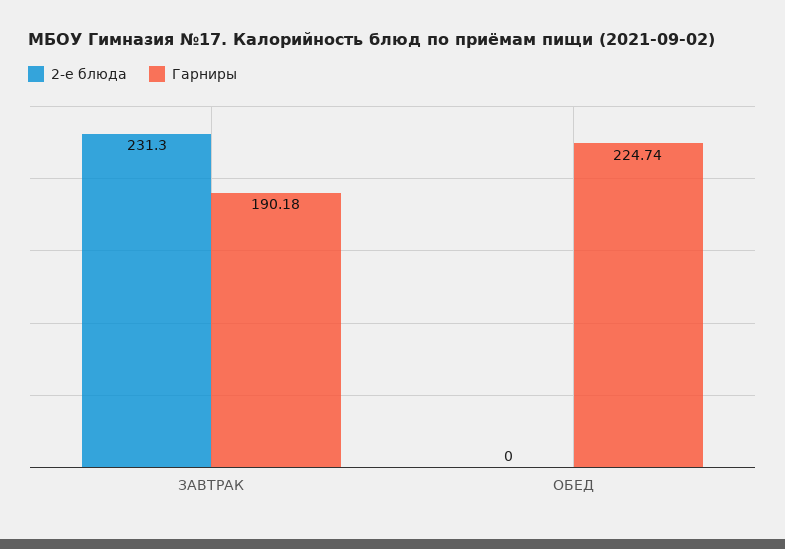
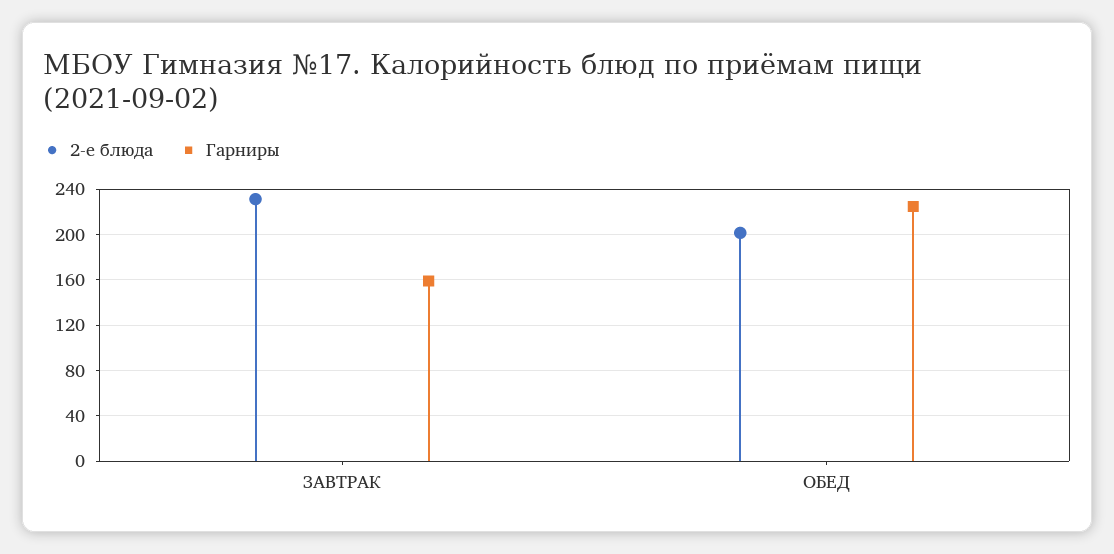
  {
    "2-е блюда": {
      "ЗАВТРАК": 231.3,
-     "ОБЕД": 0
+     "ОБЕД": 200
    },
    "Гарниры": {
-     "ЗАВТРАК": 190.18,
+     "ЗАВТРАК": 160,
      "ОБЕД": 224.74
    }
  }

